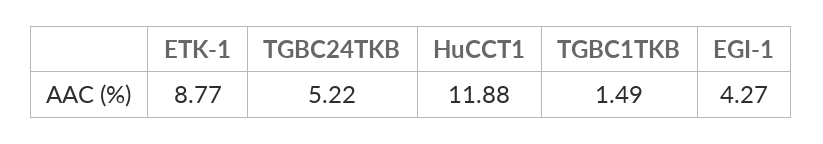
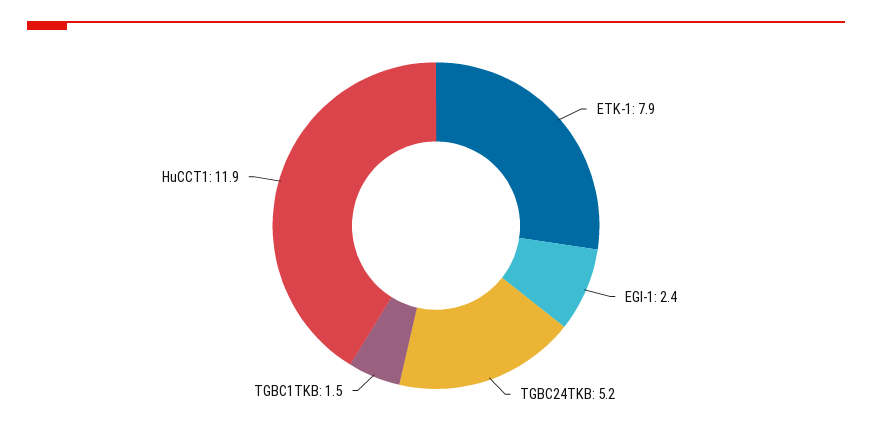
  {
-   "ETK-1": 8.77,
+   "ETK-1": 7.9,
    "TGBC24TKB": 5.22,
    "HuCCT1": 11.88,
    "TGBC1TKB": 1.49,
-   "EGI-1": 4.27
+   "EGI-1": 2.4
  }

